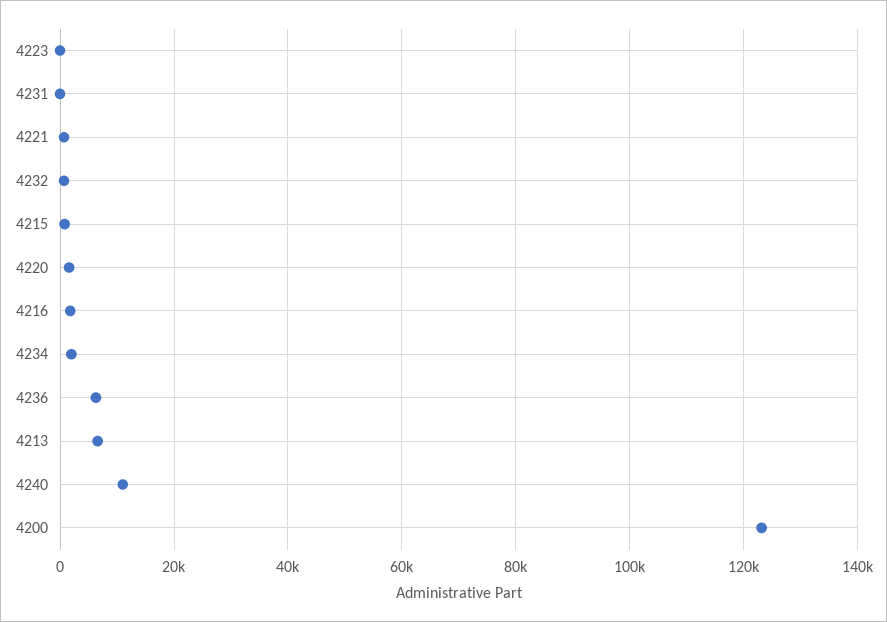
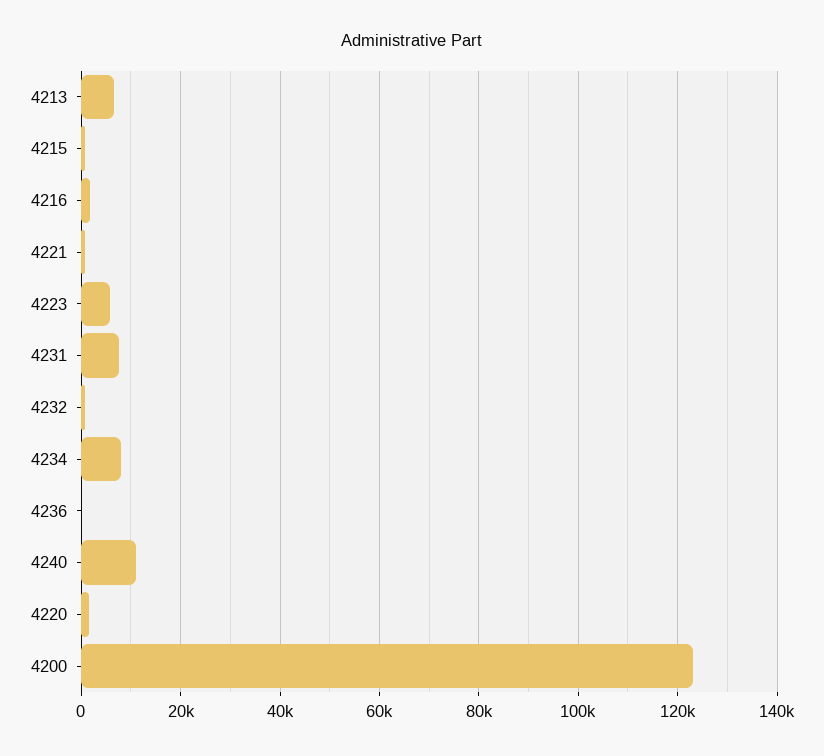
  {
-   "4223": 0,
+   "4223": 6000,
-   "4231": 0,
+   "4231": 8000,
    "4221": 0,
    "4232": 0,
    "4215": 0,
    "4220": 2000,
    "4216": 2000,
-   "4234": 2000,
+   "4234": 8000,
-   "4236": 6000,
+   "4236": 0,
    "4213": 6000,
    "4240": 12000,
    "4200": 124000
  }

